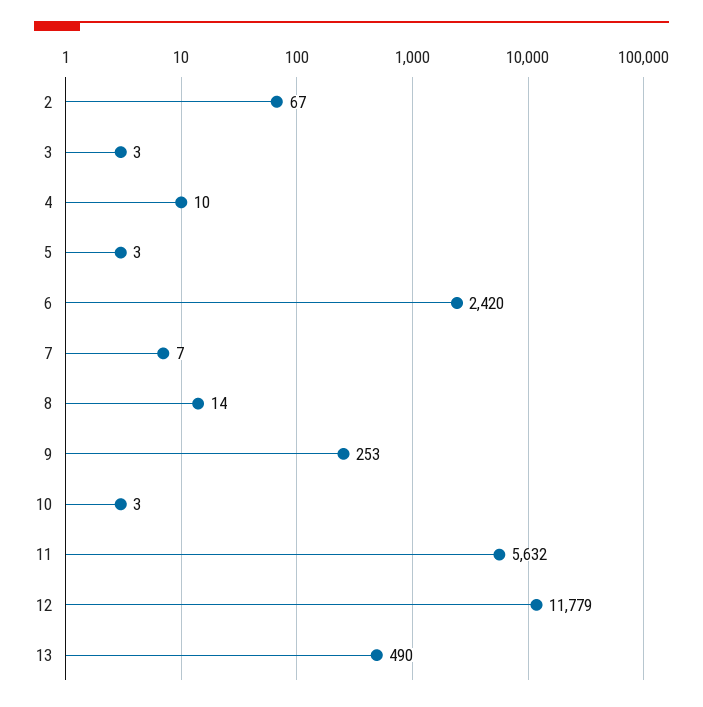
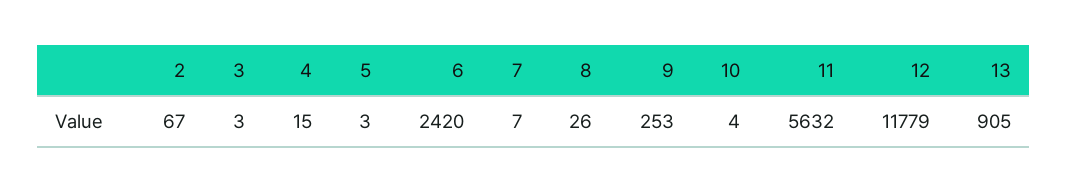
  {
    "2": 67,
    "3": 3,
-   "4": 10,
+   "4": 15,
    "5": 3,
    "6": 2420,
    "7": 7,
-   "8": 14,
+   "8": 26,
    "9": 253,
-   "10": 3,
+   "10": 4,
    "11": 5632,
    "12": 11779,
-   "13": 490
+   "13": 905
  }

